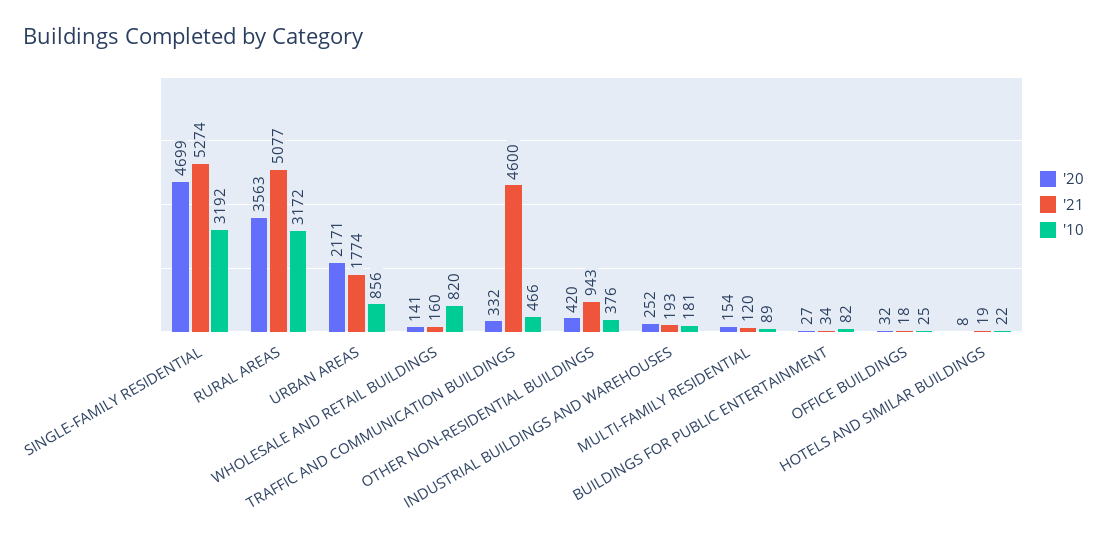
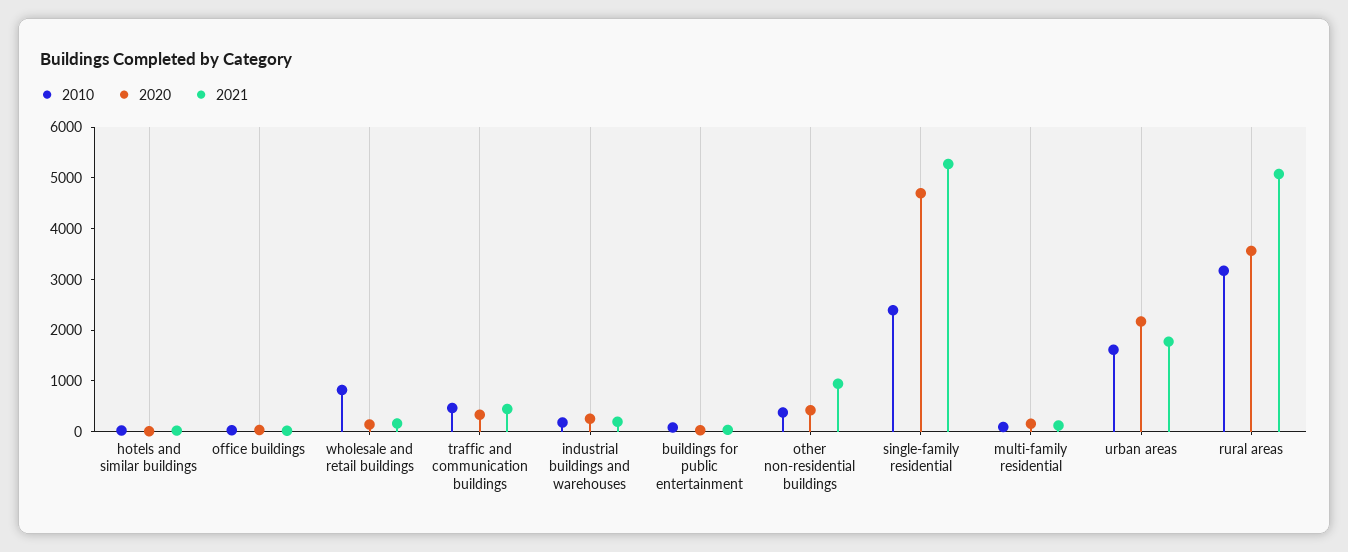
  {
    "'20": {
      "SINGLE-FAMILY RESIDENTIAL": 4699,
      "RURAL AREAS": 3563,
      "URBAN AREAS": 2171,
      "WHOLESALE AND RETAIL BUILDINGS": 141,
      "TRAFFIC AND COMMUNICATION BUILDINGS": 332,
      "OTHER NON-RESIDENTIAL BUILDINGS": 420,
      "INDUSTRIAL BUILDINGS AND WAREHOUSES": 252,
      "MULTI-FAMILY RESIDENTIAL": 154,
      "BUILDINGS FOR PUBLIC ENTERTAINMENT": 27,
      "OFFICE BUILDINGS": 32,
      "HOTELS AND SIMILAR BUILDINGS": 8
    },
    "'21": {
      "SINGLE-FAMILY RESIDENTIAL": 5274,
      "RURAL AREAS": 5077,
      "URBAN AREAS": 1774,
      "WHOLESALE AND RETAIL BUILDINGS": 160,
-     "TRAFFIC AND COMMUNICATION BUILDINGS": 4600,
+     "TRAFFIC AND COMMUNICATION BUILDINGS": 400,
      "OTHER NON-RESIDENTIAL BUILDINGS": 943,
      "INDUSTRIAL BUILDINGS AND WAREHOUSES": 193,
      "MULTI-FAMILY RESIDENTIAL": 120,
      "BUILDINGS FOR PUBLIC ENTERTAINMENT": 34,
      "OFFICE BUILDINGS": 18,
      "HOTELS AND SIMILAR BUILDINGS": 19
    },
    "'10": {
-     "SINGLE-FAMILY RESIDENTIAL": 3192,
+     "SINGLE-FAMILY RESIDENTIAL": 2400,
      "RURAL AREAS": 3172,
-     "URBAN AREAS": 856,
+     "URBAN AREAS": 1600,
      "WHOLESALE AND RETAIL BUILDINGS": 820,
      "TRAFFIC AND COMMUNICATION BUILDINGS": 466,
      "OTHER NON-RESIDENTIAL BUILDINGS": 376,
      "INDUSTRIAL BUILDINGS AND WAREHOUSES": 181,
      "MULTI-FAMILY RESIDENTIAL": 89,
      "BUILDINGS FOR PUBLIC ENTERTAINMENT": 82,
      "OFFICE BUILDINGS": 25,
      "HOTELS AND SIMILAR BUILDINGS": 22
    }
  }

